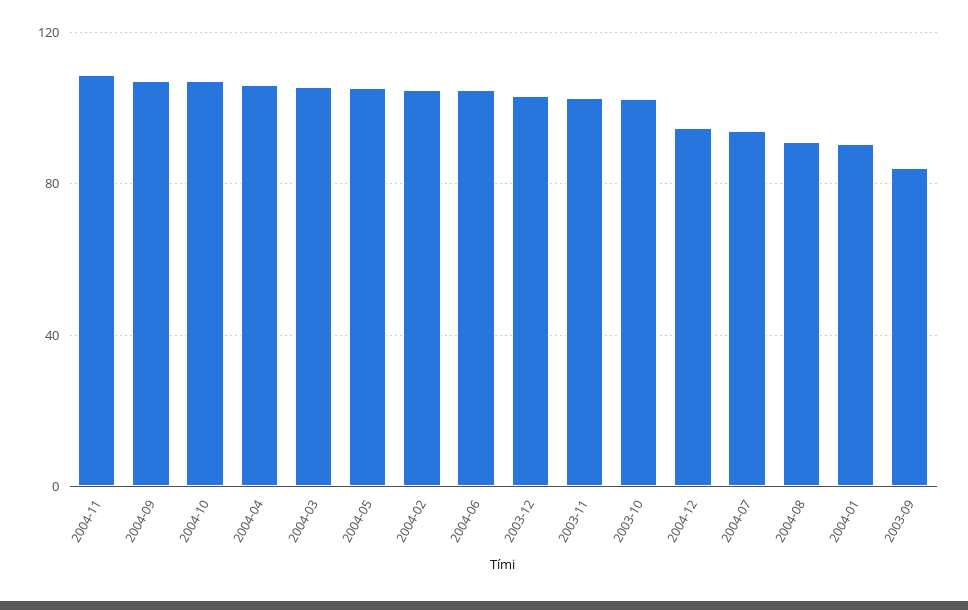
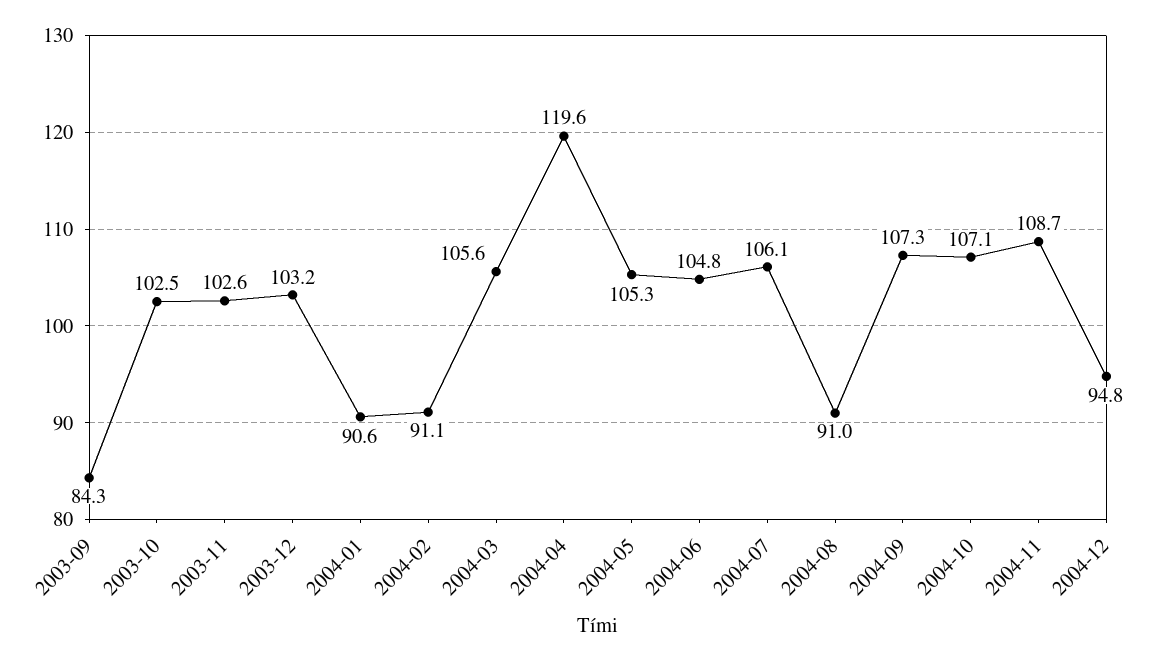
  {
    "2004-11": 108.7,
    "2004-09": 107.3,
    "2004-10": 107.1,
-   "2004-04": 105,
+   "2004-04": 119.6,
    "2004-03": 105.6,
    "2004-05": 105.3,
-   "2004-02": 105,
+   "2004-02": 91.1,
    "2004-06": 104.8,
    "2003-12": 103.2,
    "2003-11": 102.6,
    "2003-10": 102.5,
    "2004-12": 94.8,
-   "2004-07": 95,
+   "2004-07": 106.1,
    "2004-08": 91,
    "2004-01": 90.6,
    "2003-09": 84.3
  }

